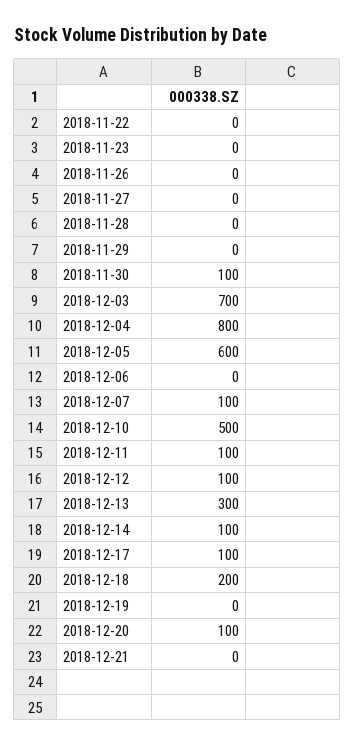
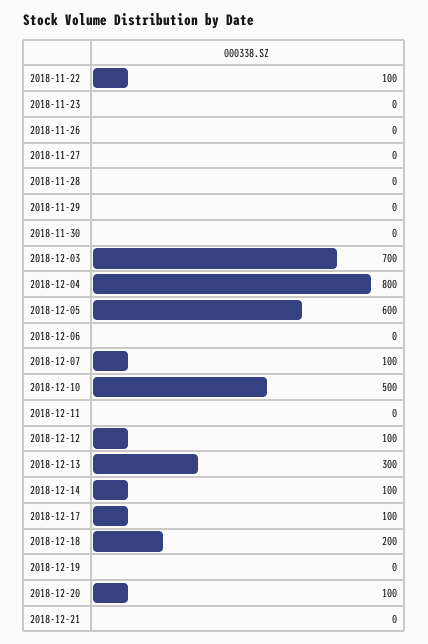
  {
-   "2018-11-22": 0,
+   "2018-11-22": 100,
    "2018-11-23": 0,
    "2018-11-26": 0,
    "2018-11-27": 0,
    "2018-11-28": 0,
    "2018-11-29": 0,
-   "2018-11-30": 100,
+   "2018-11-30": 0,
    "2018-12-03": 700,
    "2018-12-04": 800,
    "2018-12-05": 600,
    "2018-12-06": 0,
    "2018-12-07": 100,
    "2018-12-10": 500,
-   "2018-12-11": 100,
+   "2018-12-11": 0,
    "2018-12-12": 100,
    "2018-12-13": 300,
    "2018-12-14": 100,
    "2018-12-17": 100,
    "2018-12-18": 200,
    "2018-12-19": 0,
    "2018-12-20": 100,
    "2018-12-21": 0
  }

